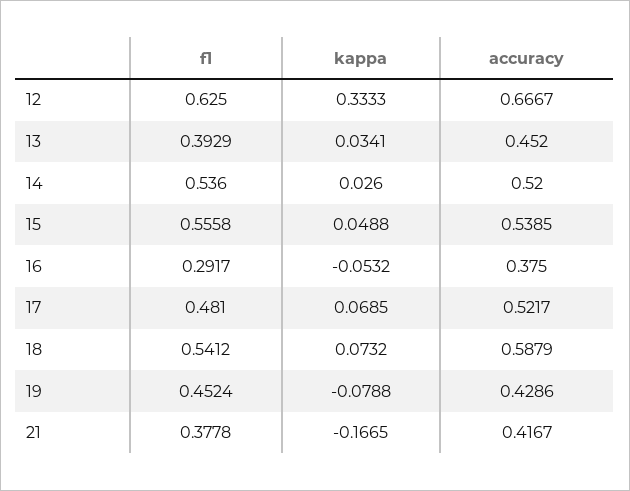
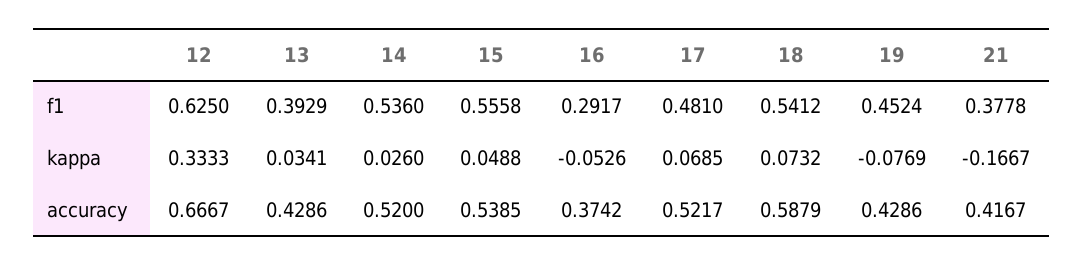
  {
    "f1": {
      "12": 0.625,
      "13": 0.3929,
      "14": 0.536,
      "15": 0.5558,
      "16": 0.2917,
      "17": 0.481,
      "18": 0.5412,
      "19": 0.4524,
      "21": 0.3778
    },
    "kappa": {
      "12": 0.3333,
      "13": 0.0341,
      "14": 0.026,
      "15": 0.0488,
-     "16": -0.0532,
+     "16": -0.0526,
      "17": 0.0685,
      "18": 0.0732,
-     "19": -0.0788,
+     "19": -0.0769,
-     "21": -0.1665
+     "21": -0.1667
    },
    "accuracy": {
      "12": 0.6667,
-     "13": 0.452,
+     "13": 0.4286,
      "14": 0.52,
      "15": 0.5385,
-     "16": 0.375,
+     "16": 0.3742,
      "17": 0.5217,
      "18": 0.5879,
      "19": 0.4286,
      "21": 0.4167
    }
  }

